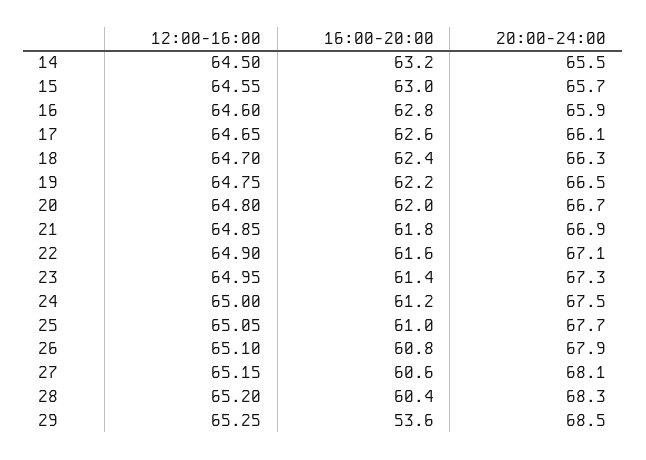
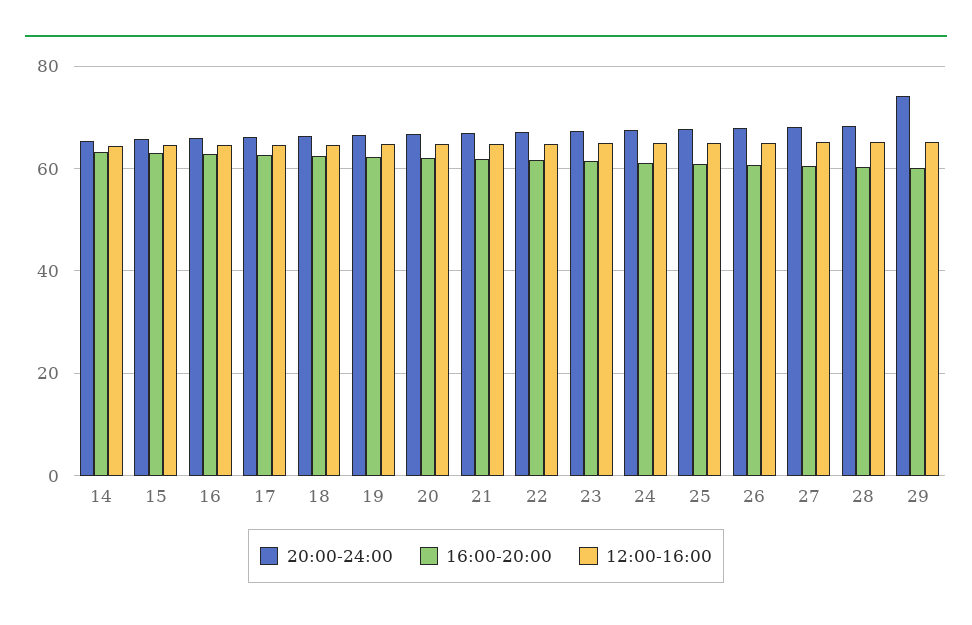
  {
    "12:00-16:00": {
      "14": 64.5,
      "15": 64.55,
      "16": 64.6,
      "17": 64.65,
      "18": 64.7,
      "19": 64.75,
      "20": 64.8,
      "21": 64.85,
      "22": 64.9,
      "23": 64.95,
      "24": 65,
      "25": 65.05,
      "26": 65.1,
      "27": 65.15,
      "28": 65.2,
      "29": 65.25
    },
    "16:00-20:00": {
      "14": 63.2,
      "15": 63,
      "16": 62.8,
      "17": 62.6,
      "18": 62.4,
      "19": 62.2,
      "20": 62,
      "21": 61.8,
      "22": 61.6,
      "23": 61.4,
      "24": 61.2,
      "25": 61,
      "26": 60.8,
      "27": 60.6,
      "28": 60.4,
-     "29": 53.6
+     "29": 60
    },
    "20:00-24:00": {
      "14": 65.5,
      "15": 65.7,
      "16": 65.9,
      "17": 66.1,
      "18": 66.3,
      "19": 66.5,
      "20": 66.7,
      "21": 66.9,
      "22": 67.1,
      "23": 67.3,
      "24": 67.5,
      "25": 67.7,
      "26": 67.9,
      "27": 68.1,
      "28": 68.3,
-     "29": 68.5
+     "29": 74
    }
  }

